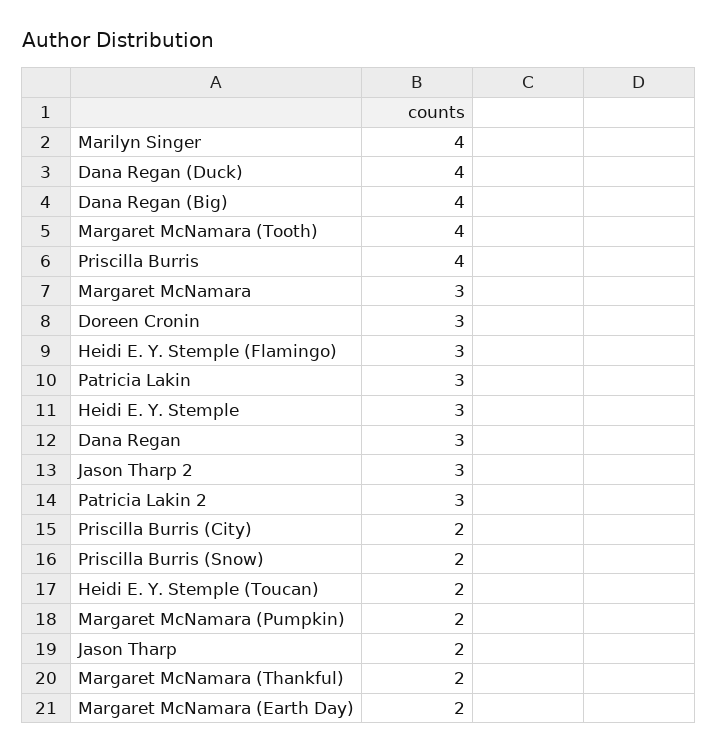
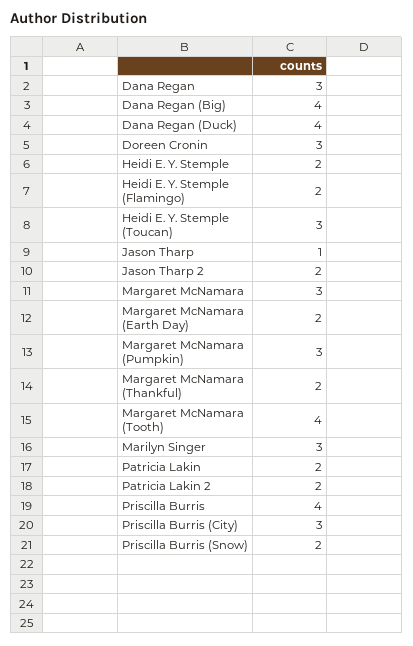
  {
-   "Marilyn Singer": 4,
+   "Marilyn Singer": 3,
    "Dana Regan (Duck)": 4,
    "Dana Regan (Big)": 4,
    "Margaret McNamara (Tooth)": 4,
    "Priscilla Burris": 4,
    "Margaret McNamara": 3,
    "Doreen Cronin": 3,
-   "Heidi E. Y. Stemple (Flamingo)": 3,
+   "Heidi E. Y. Stemple (Flamingo)": 2,
-   "Patricia Lakin": 3,
+   "Patricia Lakin": 2,
-   "Heidi E. Y. Stemple": 3,
+   "Heidi E. Y. Stemple": 2,
    "Dana Regan": 3,
-   "Jason Tharp 2": 3,
+   "Jason Tharp 2": 2,
-   "Patricia Lakin 2": 3,
+   "Patricia Lakin 2": 2,
-   "Priscilla Burris (City)": 2,
+   "Priscilla Burris (City)": 3,
    "Priscilla Burris (Snow)": 2,
-   "Heidi E. Y. Stemple (Toucan)": 2,
+   "Heidi E. Y. Stemple (Toucan)": 3,
-   "Margaret McNamara (Pumpkin)": 2,
+   "Margaret McNamara (Pumpkin)": 3,
-   "Jason Tharp": 2,
+   "Jason Tharp": 1,
    "Margaret McNamara (Thankful)": 2,
    "Margaret McNamara (Earth Day)": 2
  }

